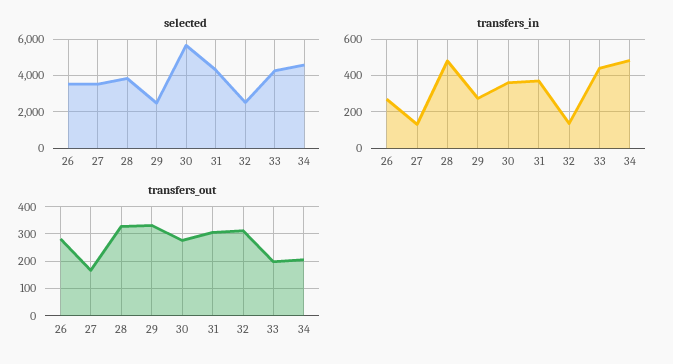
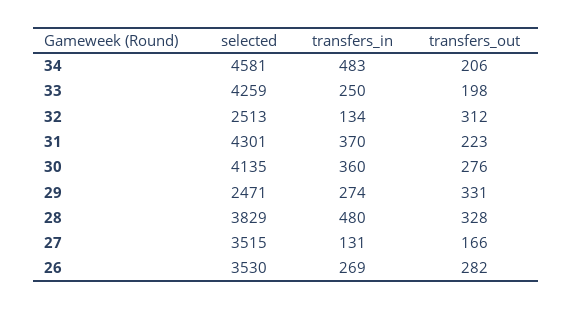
  {
    "selected": {
      "26": 3530,
      "27": 3515,
      "28": 3829,
      "29": 2471,
-     "30": 5500,
+     "30": 4135,
      "31": 4301,
      "32": 2513,
      "33": 4259,
      "34": 4581
    },
    "transfers_in": {
      "26": 269,
      "27": 131,
      "28": 480,
      "29": 274,
      "30": 360,
      "31": 370,
      "32": 134,
-     "33": 450,
+     "33": 250,
      "34": 483
    },
    "transfers_out": {
      "26": 282,
      "27": 166,
      "28": 328,
      "29": 331,
      "30": 276,
-     "31": 300,
+     "31": 223,
      "32": 312,
      "33": 198,
      "34": 206
    }
  }

